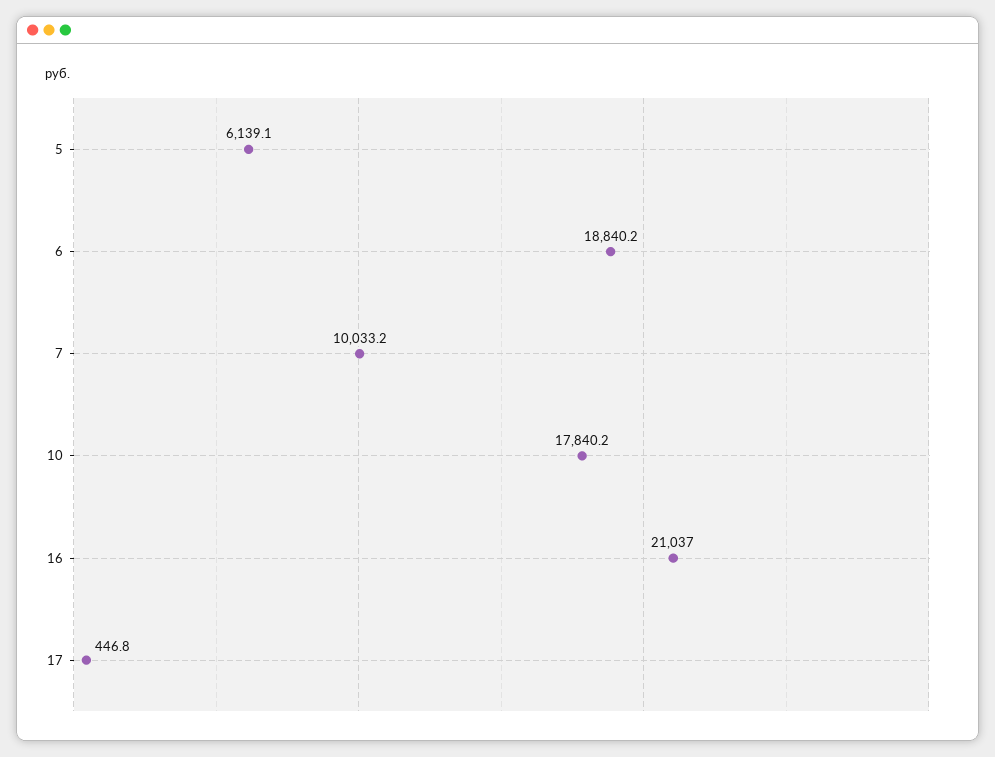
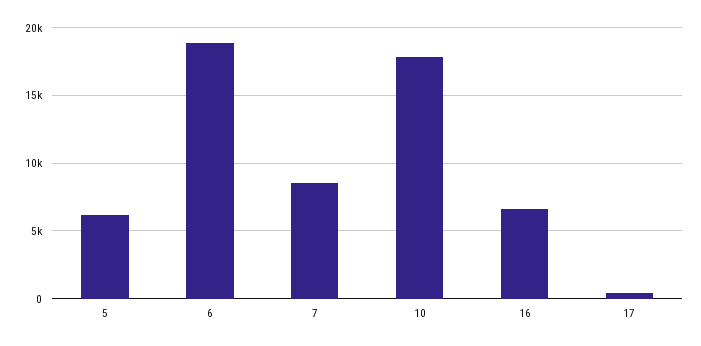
  {
    "5": 6139.1,
    "6": 18840.2,
-   "7": 10033.2,
+   "7": 8500,
    "10": 17840.2,
-   "16": 21037,
+   "16": 6500,
    "17": 446.8
  }

